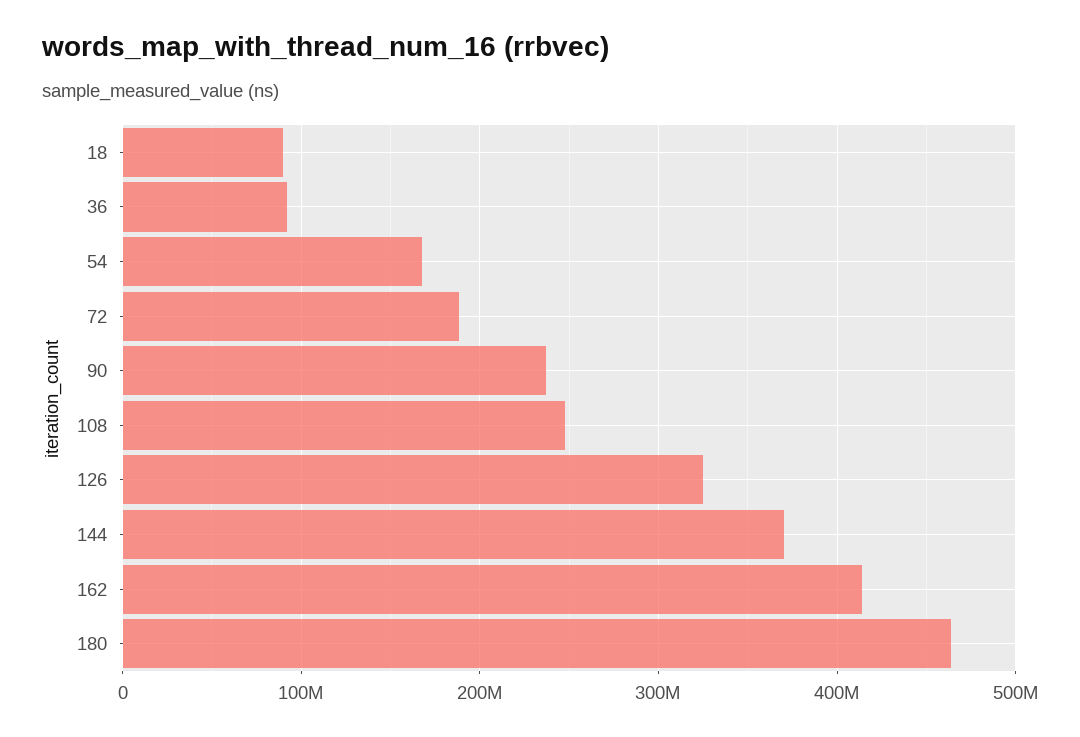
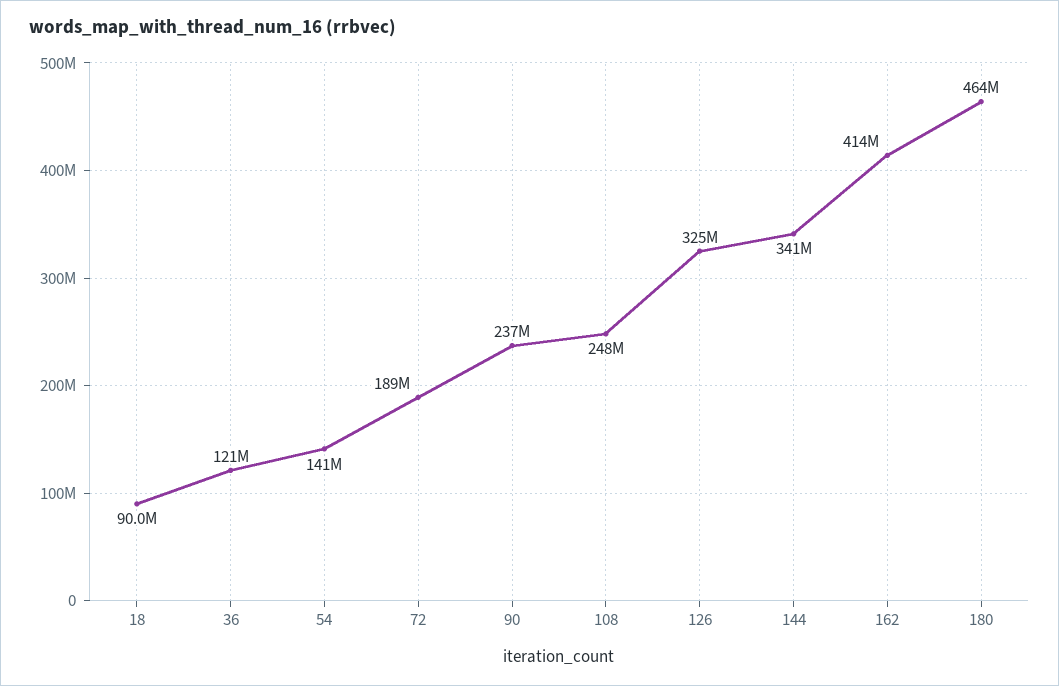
  {
    "18": 90000000,
-   "36": 90000000,
+   "36": 121000000,
-   "54": 170000000,
+   "54": 141000000,
    "72": 189000000,
    "90": 237000000,
    "108": 248000000,
    "126": 325000000,
-   "144": 370000000,
+   "144": 341000000,
    "162": 414000000,
    "180": 464000000
  }

